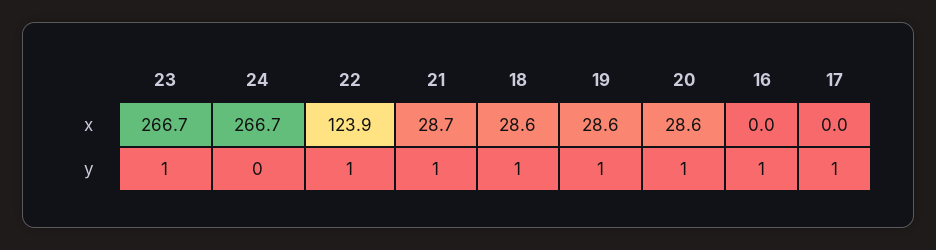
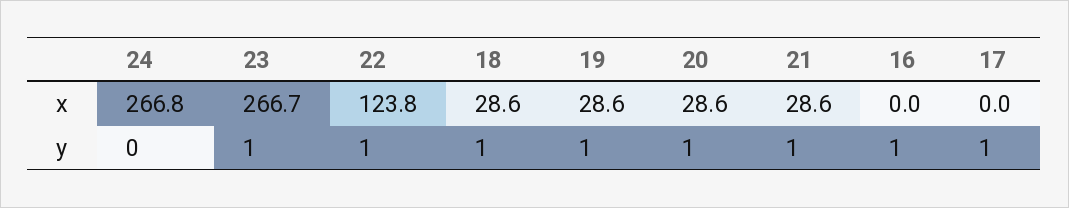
  {
    "23": {
      "x": 266.7,
      "y": 1
    },
    "24": {
-     "x": 266.7,
+     "x": 266.8,
      "y": 0
    },
    "22": {
-     "x": 123.9,
+     "x": 123.8,
      "y": 1
    },
    "21": {
-     "x": 28.7,
+     "x": 28.6,
      "y": 1
    },
    "18": {
      "x": 28.6,
      "y": 1
    },
    "19": {
      "x": 28.6,
      "y": 1
    },
    "20": {
      "x": 28.6,
      "y": 1
    },
    "16": {
      "x": 0,
      "y": 1
    },
    "17": {
      "x": 0,
      "y": 1
    }
  }

